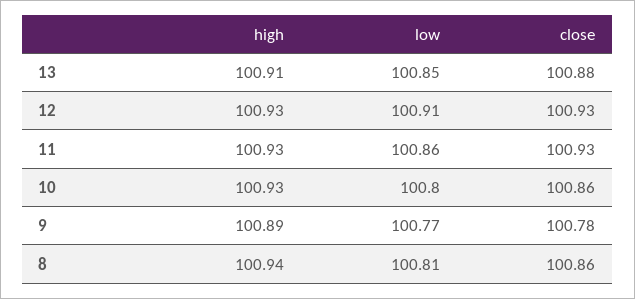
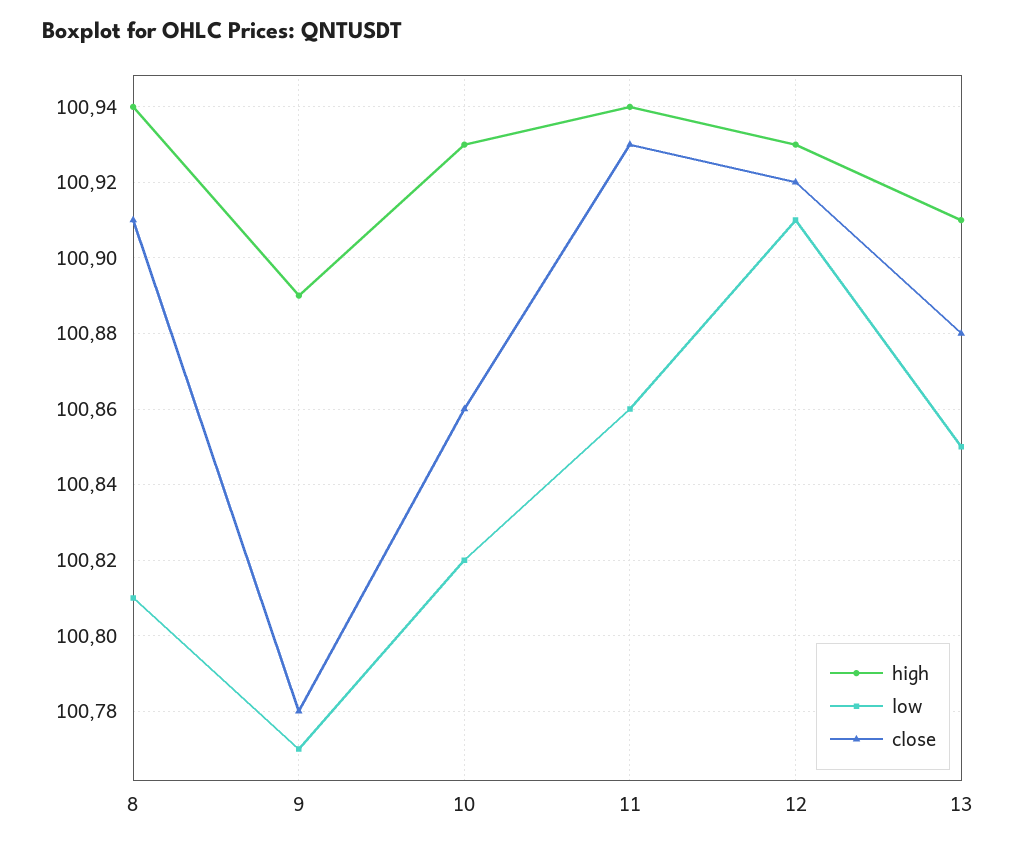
  {
    "high": {
      "13": 100.91,
      "12": 100.93,
-     "11": 100.93,
+     "11": 100.94,
      "10": 100.93,
      "9": 100.89,
      "8": 100.94
    },
    "low": {
      "13": 100.85,
      "12": 100.91,
      "11": 100.86,
-     "10": 100.8,
+     "10": 100.82,
      "9": 100.77,
      "8": 100.81
    },
    "close": {
      "13": 100.88,
-     "12": 100.93,
+     "12": 100.92,
      "11": 100.93,
      "10": 100.86,
      "9": 100.78,
-     "8": 100.86
+     "8": 100.91
    }
  }

